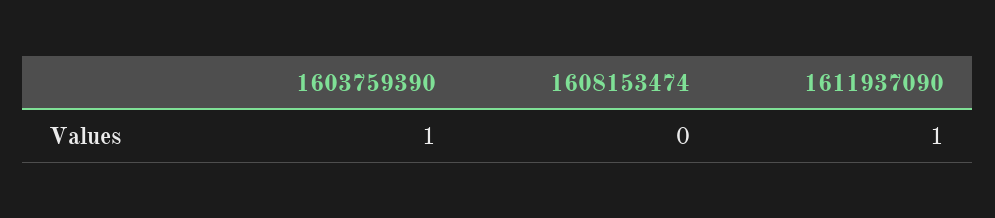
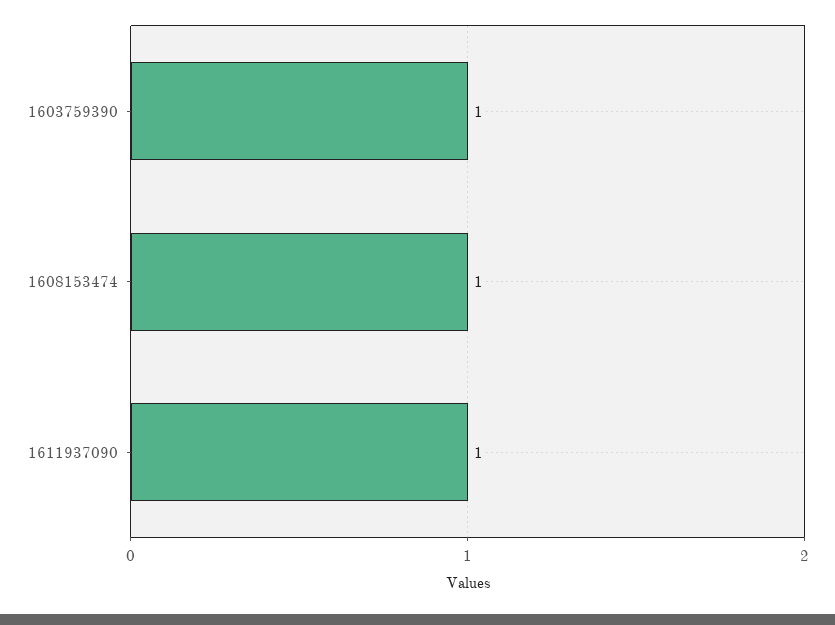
  {
    "1603759390": 1,
-   "1608153474": 0,
+   "1608153474": 1,
    "1611937090": 1
  }

